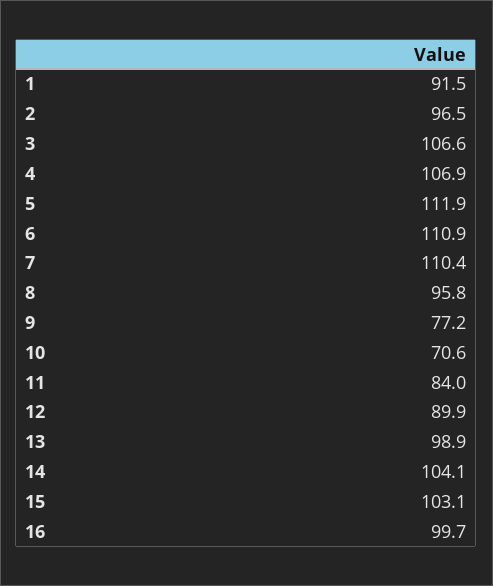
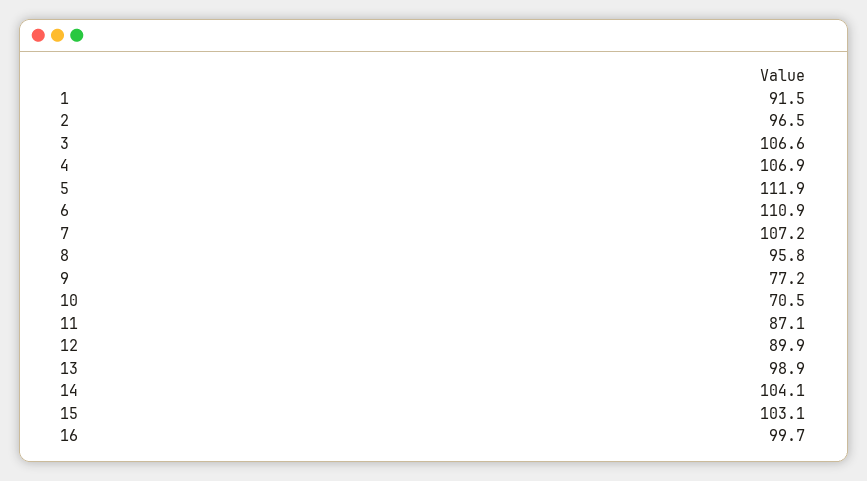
  {
    "1": 91.5,
    "2": 96.5,
    "3": 106.6,
    "4": 106.9,
    "5": 111.9,
    "6": 110.9,
-   "7": 110.4,
+   "7": 107.2,
    "8": 95.8,
    "9": 77.2,
-   "10": 70.6,
+   "10": 70.5,
-   "11": 84,
+   "11": 87.1,
    "12": 89.9,
    "13": 98.9,
    "14": 104.1,
    "15": 103.1,
    "16": 99.7
  }

